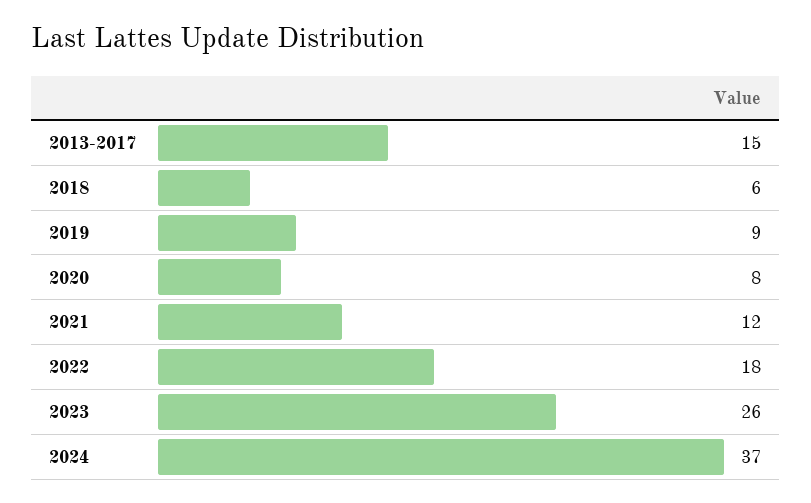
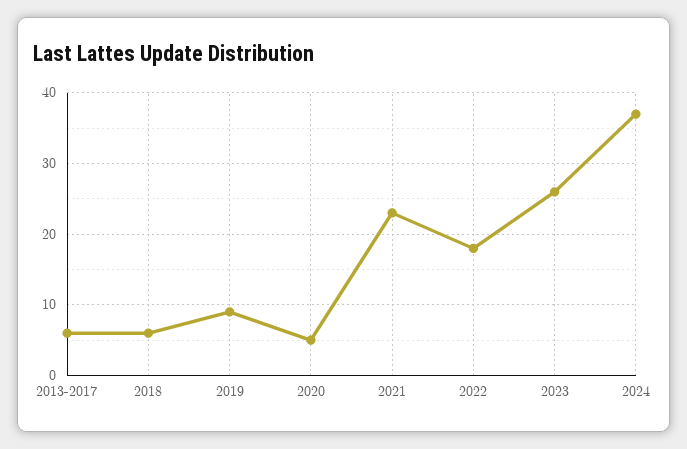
  {
-   "2013-2017": 15,
+   "2013-2017": 6,
    "2018": 6,
    "2019": 9,
-   "2020": 8,
+   "2020": 5,
-   "2021": 12,
+   "2021": 23,
    "2022": 18,
    "2023": 26,
    "2024": 37
  }

